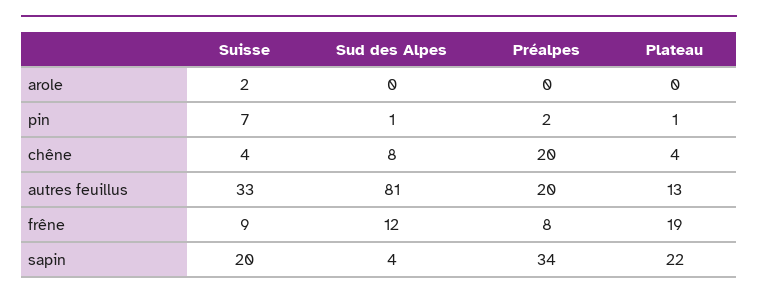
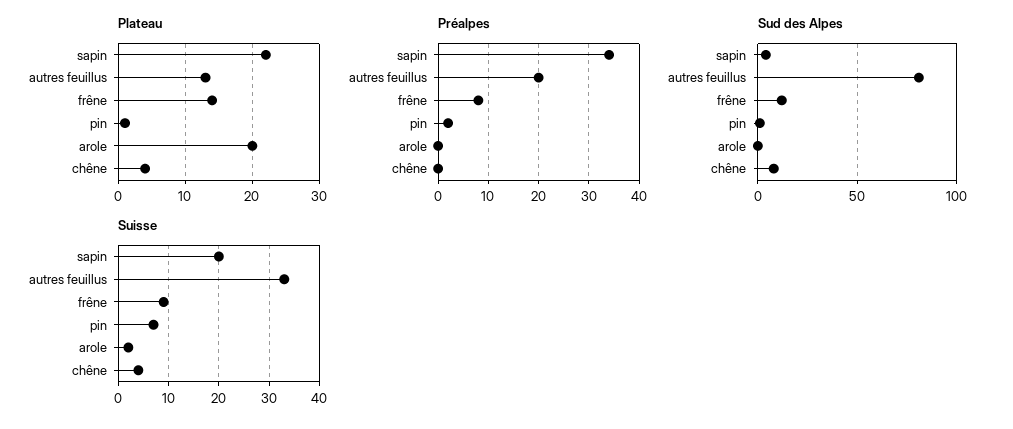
  {
    "Suisse": {
      "arole": 2,
      "pin": 7,
      "chêne": 4,
      "autres feuillus": 33,
      "frêne": 9,
      "sapin": 20
    },
    "Sud des Alpes": {
      "arole": 0,
      "pin": 1,
      "chêne": 8,
      "autres feuillus": 81,
      "frêne": 12,
      "sapin": 4
    },
    "Préalpes": {
      "arole": 0,
      "pin": 2,
-     "chêne": 20,
+     "chêne": 0,
      "autres feuillus": 20,
      "frêne": 8,
      "sapin": 34
    },
    "Plateau": {
-     "arole": 0,
+     "arole": 20,
      "pin": 1,
      "chêne": 4,
      "autres feuillus": 13,
-     "frêne": 19,
+     "frêne": 14,
      "sapin": 22
    }
  }

